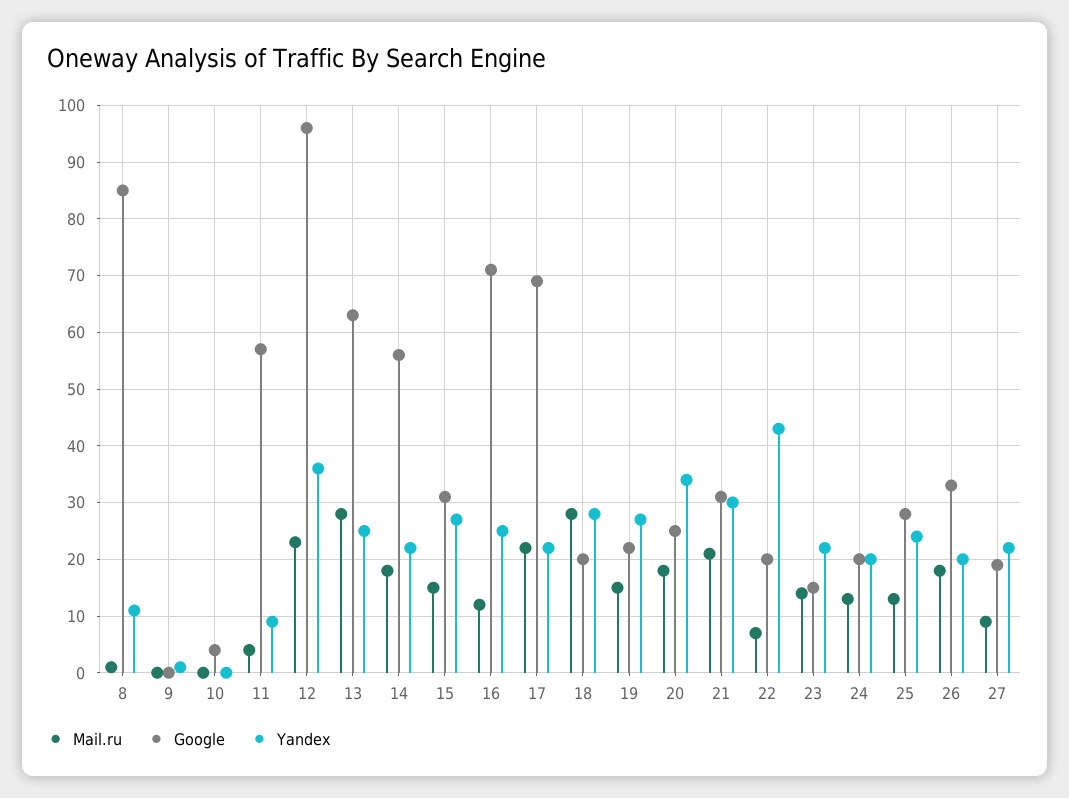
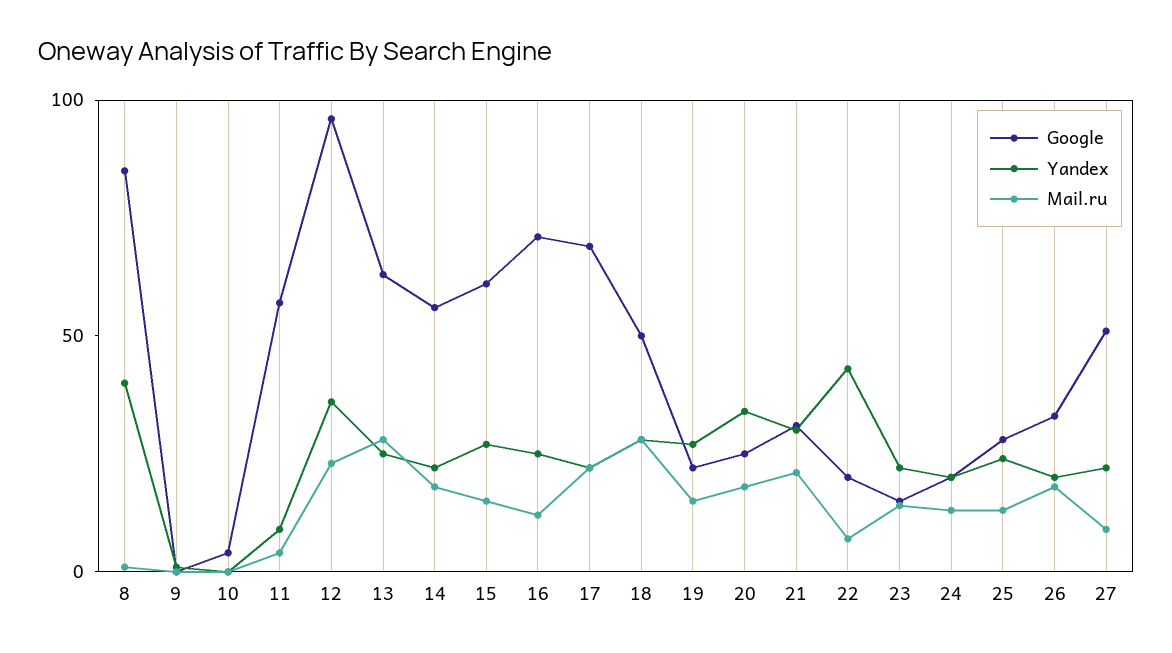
  {
    "Mail.ru": {
      "8": 0,
      "9": 0,
      "10": 0,
      "11": 5,
      "12": 25,
      "13": 30,
      "14": 20,
      "15": 15,
      "16": 10,
      "17": 20,
      "18": 30,
      "19": 15,
      "20": 20,
      "21": 20,
      "22": 5,
      "23": 15,
      "24": 15,
      "25": 15,
      "26": 20,
      "27": 10
    },
    "Google": {
      "8": 85,
      "9": 0,
      "10": 5,
      "11": 55,
      "12": 95,
      "13": 65,
      "14": 55,
-     "15": 30,
+     "15": 60,
      "16": 70,
      "17": 70,
-     "18": 20,
+     "18": 50,
      "19": 20,
      "20": 25,
      "21": 30,
      "22": 20,
      "23": 15,
      "24": 20,
      "25": 30,
      "26": 35,
-     "27": 20
+     "27": 50
    },
    "Yandex": {
-     "8": 10,
+     "8": 40,
      "9": 0,
      "10": 0,
      "11": 10,
      "12": 35,
      "13": 25,
      "14": 20,
      "15": 25,
      "16": 25,
      "17": 20,
      "18": 30,
      "19": 25,
      "20": 35,
      "21": 30,
      "22": 45,
      "23": 20,
      "24": 20,
      "25": 25,
      "26": 20,
      "27": 20
    }
  }

